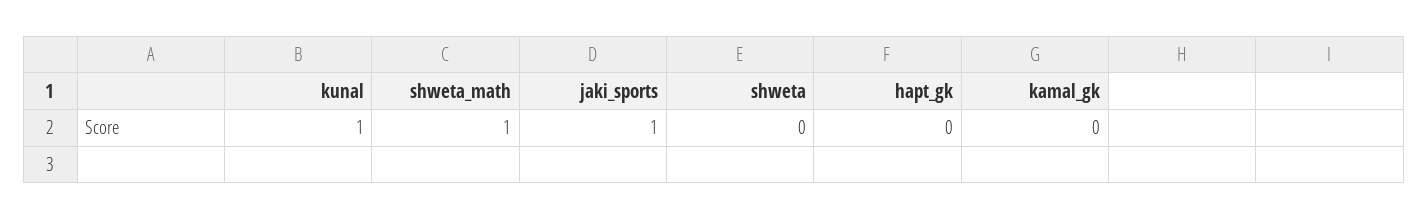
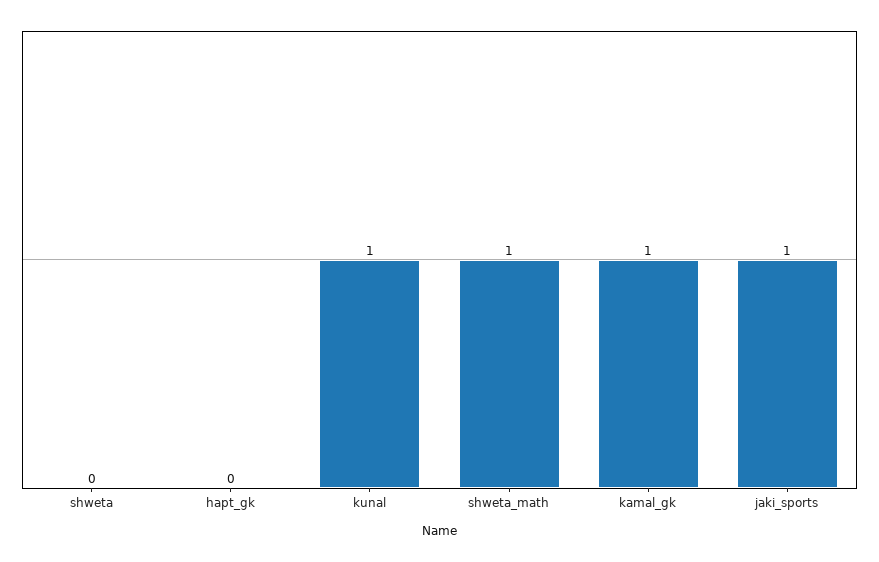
  {
    "kunal": 1,
    "shweta_math": 1,
    "jaki_sports": 1,
    "shweta": 0,
    "hapt_gk": 0,
-   "kamal_gk": 0
+   "kamal_gk": 1
  }

